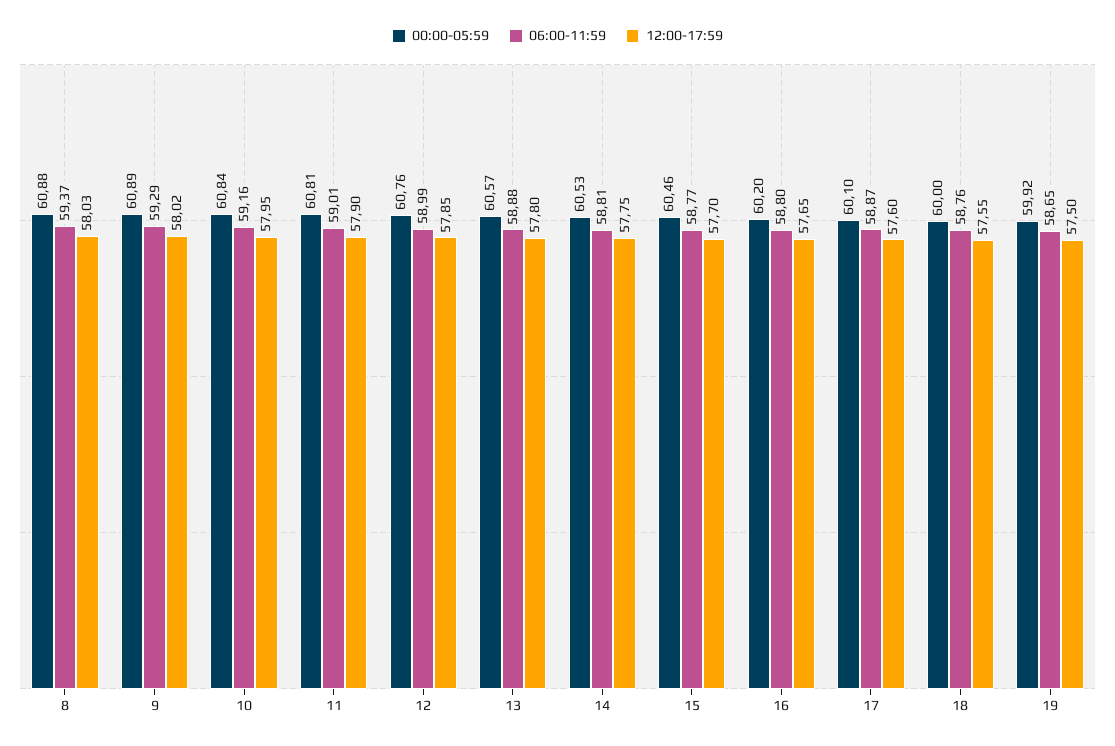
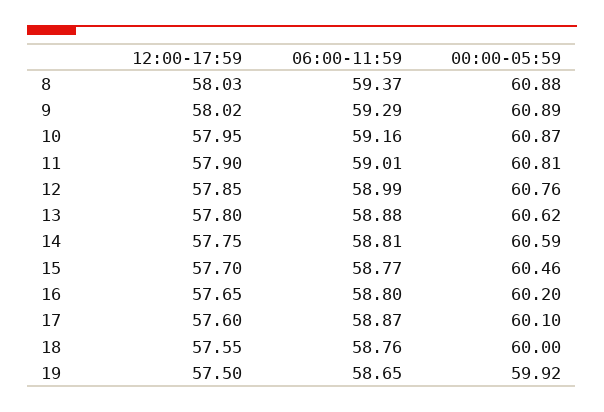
  {
    "00:00-05:59": {
      "8": 60.88,
      "9": 60.89,
-     "10": 60.84,
+     "10": 60.87,
      "11": 60.81,
      "12": 60.76,
-     "13": 60.57,
+     "13": 60.62,
-     "14": 60.53,
+     "14": 60.59,
      "15": 60.46,
      "16": 60.2,
      "17": 60.1,
      "18": 60,
      "19": 59.92
    },
    "06:00-11:59": {
      "8": 59.37,
      "9": 59.29,
      "10": 59.16,
      "11": 59.01,
      "12": 58.99,
      "13": 58.88,
      "14": 58.81,
      "15": 58.77,
      "16": 58.8,
      "17": 58.87,
      "18": 58.76,
      "19": 58.65
    },
    "12:00-17:59": {
      "8": 58.03,
      "9": 58.02,
      "10": 57.95,
      "11": 57.9,
      "12": 57.85,
      "13": 57.8,
      "14": 57.75,
      "15": 57.7,
      "16": 57.65,
      "17": 57.6,
      "18": 57.55,
      "19": 57.5
    }
  }

